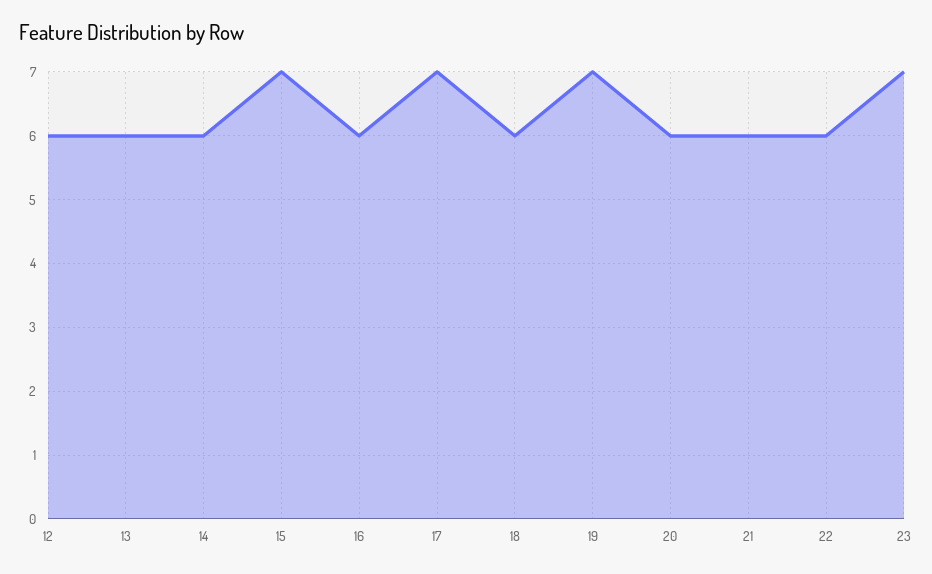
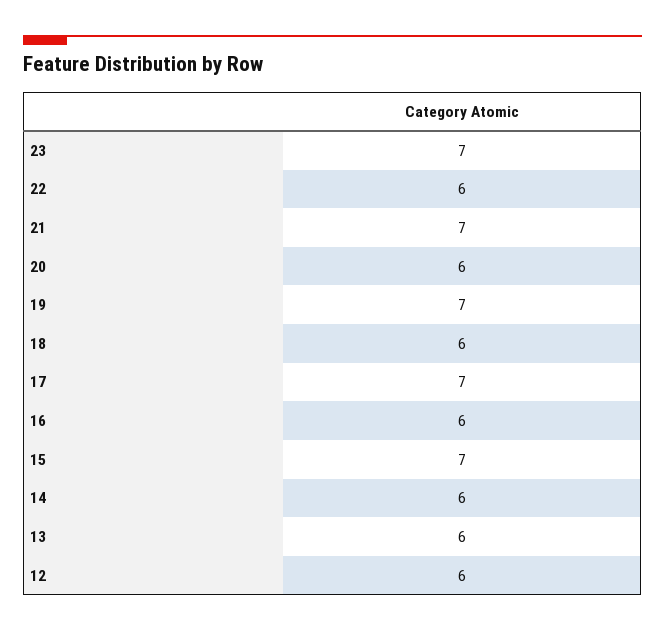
  {
    "12": 6,
    "13": 6,
    "14": 6,
    "15": 7,
    "16": 6,
    "17": 7,
    "18": 6,
    "19": 7,
    "20": 6,
-   "21": 6,
+   "21": 7,
    "22": 6,
    "23": 7
  }

